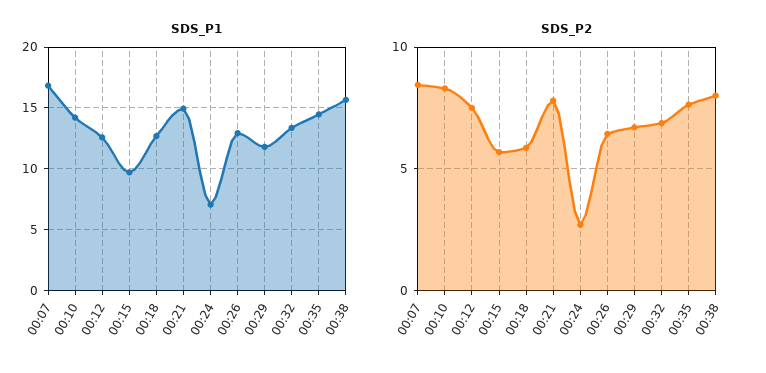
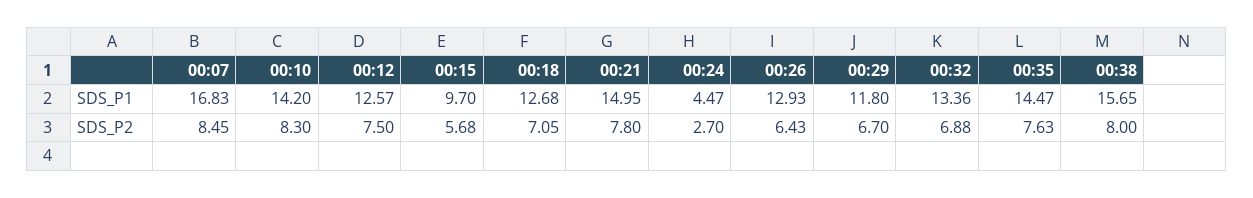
  {
    "SDS_P1": {
      "00:07": 16.83,
      "00:10": 14.2,
      "00:12": 12.57,
      "00:15": 9.7,
      "00:18": 12.68,
      "00:21": 14.95,
-     "00:24": 7,
+     "00:24": 4.47,
      "00:26": 12.93,
      "00:29": 11.8,
      "00:32": 13.36,
      "00:35": 14.47,
      "00:38": 15.65
    },
    "SDS_P2": {
      "00:07": 8.45,
      "00:10": 8.3,
      "00:12": 7.5,
      "00:15": 5.68,
-     "00:18": 6,
+     "00:18": 7.05,
      "00:21": 7.8,
      "00:24": 2.7,
      "00:26": 6.43,
      "00:29": 6.7,
      "00:32": 6.88,
      "00:35": 7.63,
      "00:38": 8
    }
  }

